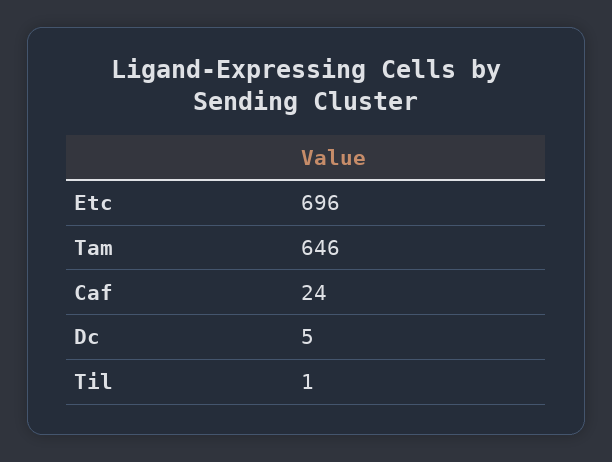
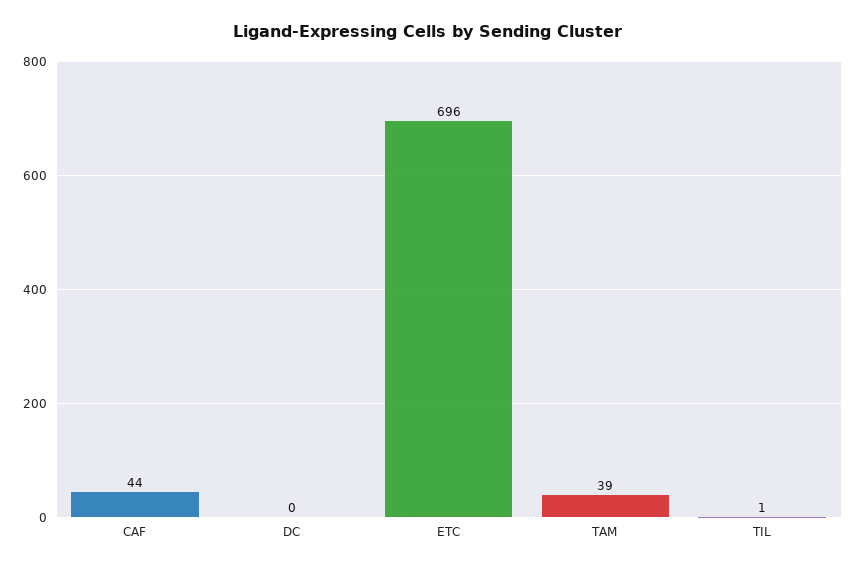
  {
    "Etc": 696,
-   "Tam": 646,
+   "Tam": 39,
-   "Caf": 24,
+   "Caf": 44,
-   "Dc": 5,
+   "Dc": 0,
    "Til": 1
  }

